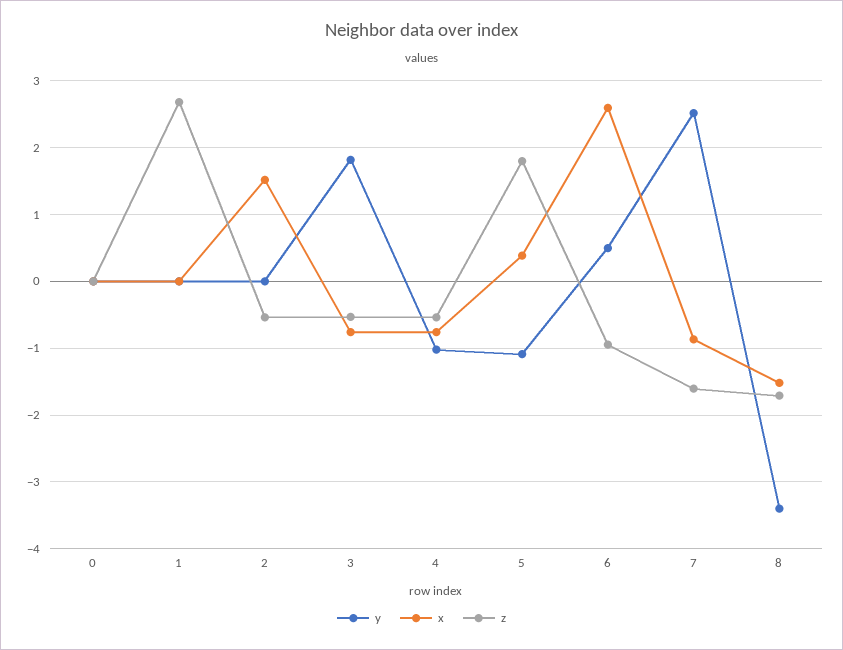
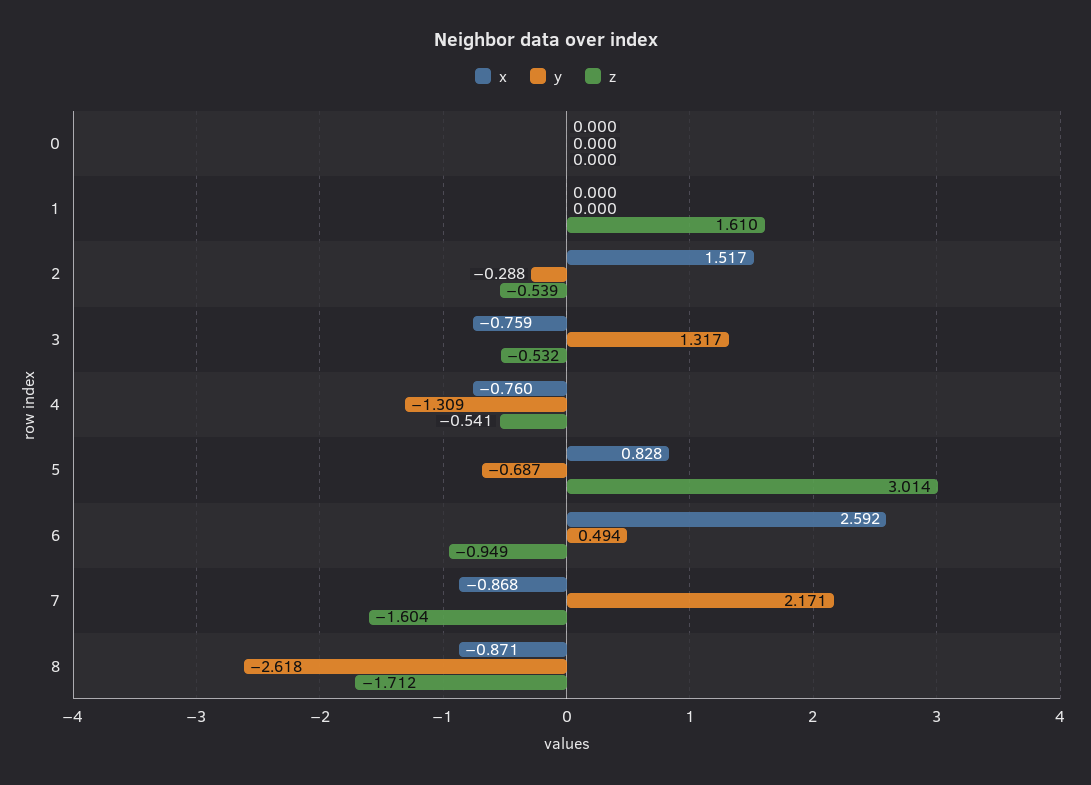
  {
    "y": {
      "0": 0,
      "1": 0,
-     "2": 0,
+     "2": -0.288,
-     "3": 1.8,
+     "3": 1.317,
-     "4": -1,
+     "4": -1.309,
-     "5": -1.1,
+     "5": -0.687,
      "6": 0.494,
-     "7": 2.5,
+     "7": 2.171,
-     "8": -3.4
+     "8": -2.618
    },
    "x": {
      "0": 0,
      "1": 0,
      "2": 1.517,
      "3": -0.759,
      "4": -0.76,
-     "5": 0.4,
+     "5": 0.828,
      "6": 2.592,
      "7": -0.868,
-     "8": -1.5
+     "8": -0.871
    },
    "z": {
      "0": 0,
-     "1": 2.7,
+     "1": 1.61,
      "2": -0.539,
      "3": -0.532,
      "4": -0.541,
-     "5": 1.8,
+     "5": 3.014,
      "6": -0.949,
      "7": -1.604,
      "8": -1.712
    }
  }

